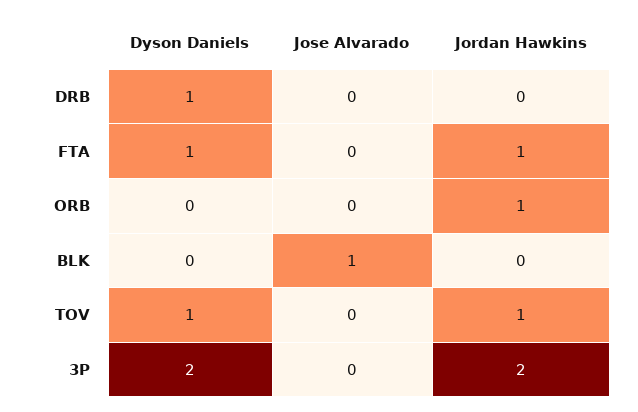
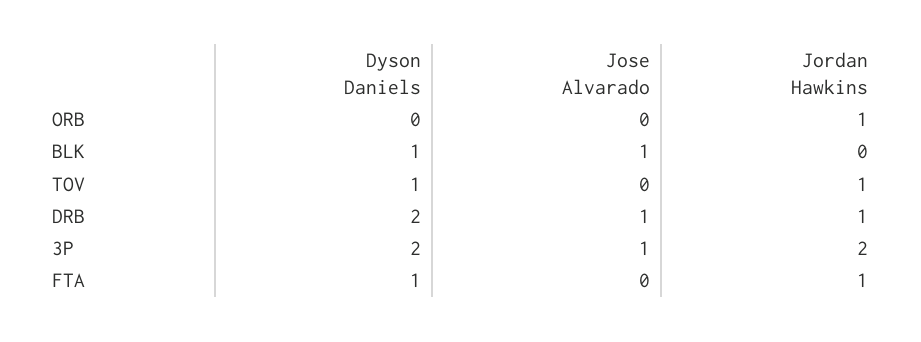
  {
    "Dyson Daniels": {
-     "DRB": 1,
+     "DRB": 2,
      "FTA": 1,
      "ORB": 0,
-     "BLK": 0,
+     "BLK": 1,
      "TOV": 1,
      "3P": 2
    },
    "Jose Alvarado": {
-     "DRB": 0,
+     "DRB": 1,
      "FTA": 0,
      "ORB": 0,
      "BLK": 1,
      "TOV": 0,
-     "3P": 0
+     "3P": 1
    },
    "Jordan Hawkins": {
-     "DRB": 0,
+     "DRB": 1,
      "FTA": 1,
      "ORB": 1,
      "BLK": 0,
      "TOV": 1,
      "3P": 2
    }
  }

